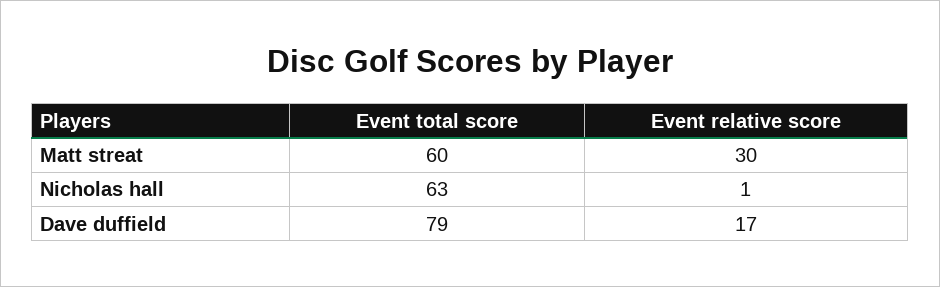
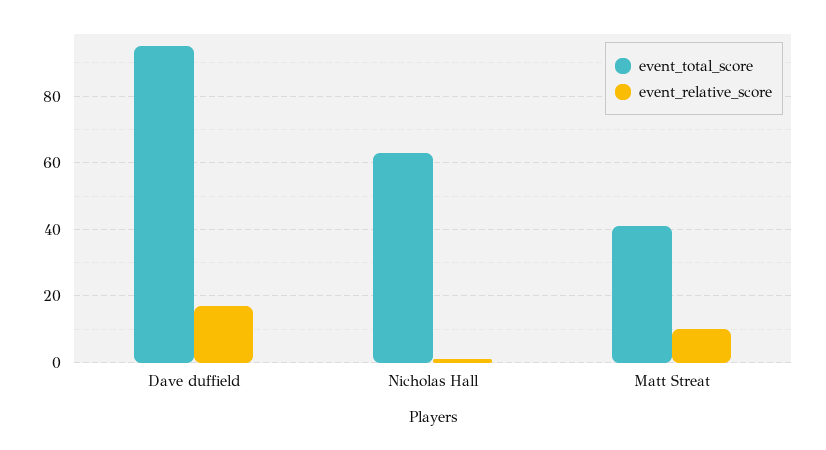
  {
    "Event total score": {
-     "Matt streat": 60,
+     "Matt streat": 40,
      "Nicholas hall": 63,
-     "Dave duffield": 79
+     "Dave duffield": 95
    },
    "Event relative score": {
-     "Matt streat": 30,
+     "Matt streat": 10,
      "Nicholas hall": 1,
      "Dave duffield": 17
    }
  }

